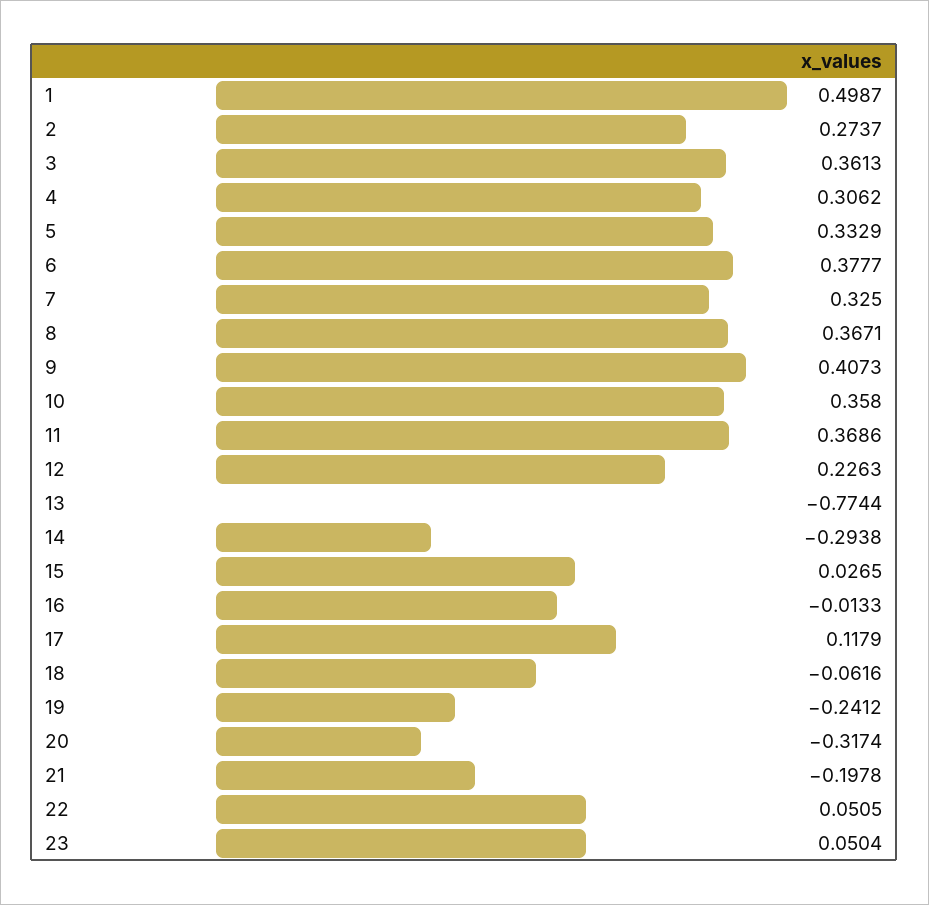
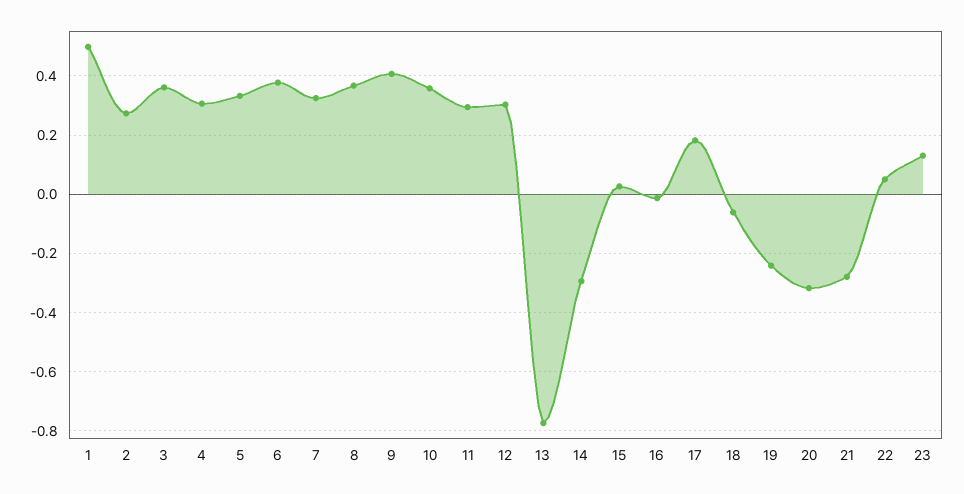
  {
    "1": 0.4987,
    "2": 0.2737,
    "3": 0.3613,
    "4": 0.3062,
    "5": 0.3329,
    "6": 0.3777,
    "7": 0.325,
    "8": 0.3671,
    "9": 0.4073,
    "10": 0.358,
-   "11": 0.3686,
+   "11": 0.3,
-   "12": 0.2263,
+   "12": 0.3,
    "13": -0.7744,
    "14": -0.2938,
    "15": 0.0265,
    "16": -0.0133,
-   "17": 0.1179,
+   "17": 0.175,
    "18": -0.0616,
    "19": -0.2412,
    "20": -0.3174,
-   "21": -0.1978,
+   "21": -0.275,
    "22": 0.0505,
-   "23": 0.0504
+   "23": 0.125
  }

